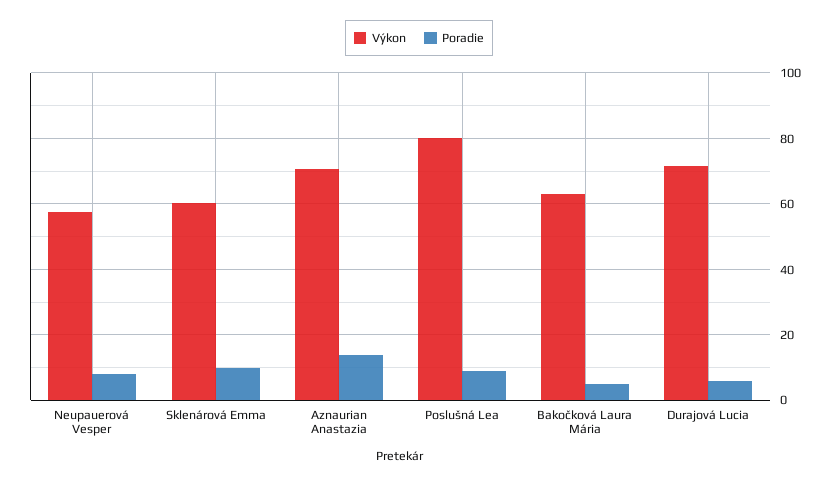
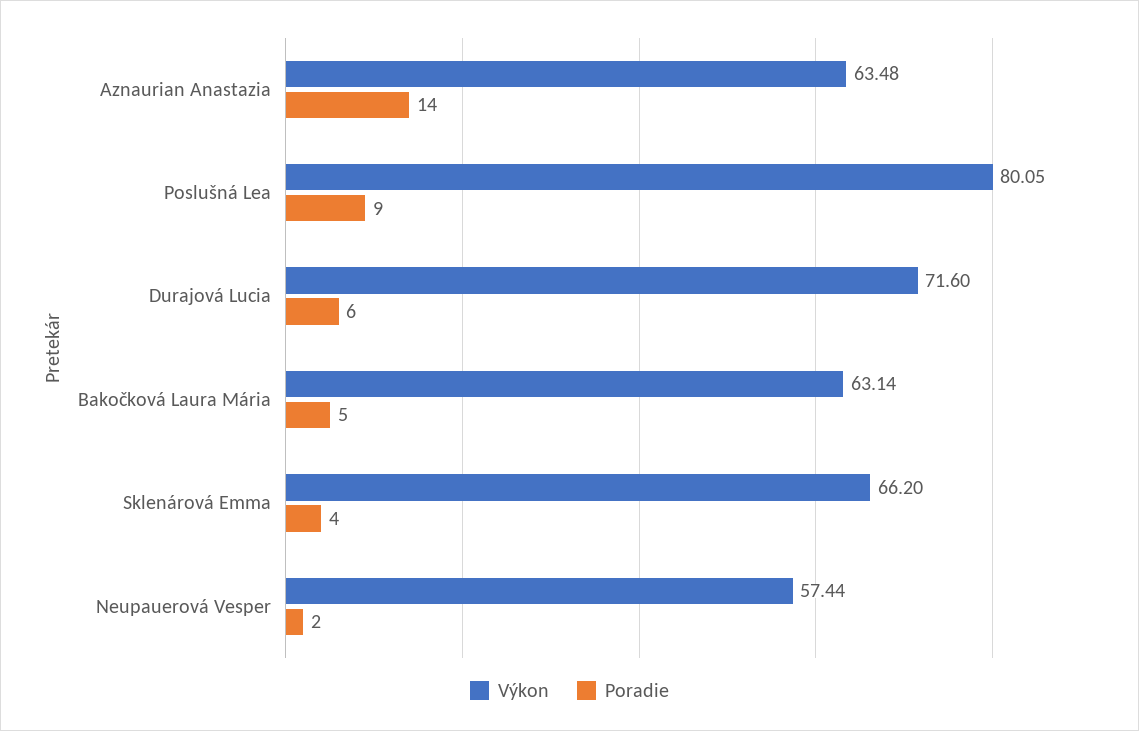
  {
    "Výkon": {
      "Neupauerová Vesper": 57.44,
-     "Sklenárová Emma": 60,
+     "Sklenárová Emma": 66.2,
-     "Aznaurian Anastazia": 70,
+     "Aznaurian Anastazia": 63.48,
      "Poslušná Lea": 80.05,
      "Bakočková Laura Mária": 63.14,
      "Durajová Lucia": 71.6
    },
    "Poradie": {
-     "Neupauerová Vesper": 8,
+     "Neupauerová Vesper": 2,
-     "Sklenárová Emma": 10,
+     "Sklenárová Emma": 4,
      "Aznaurian Anastazia": 14,
      "Poslušná Lea": 9,
      "Bakočková Laura Mária": 5,
      "Durajová Lucia": 6
    }
  }

